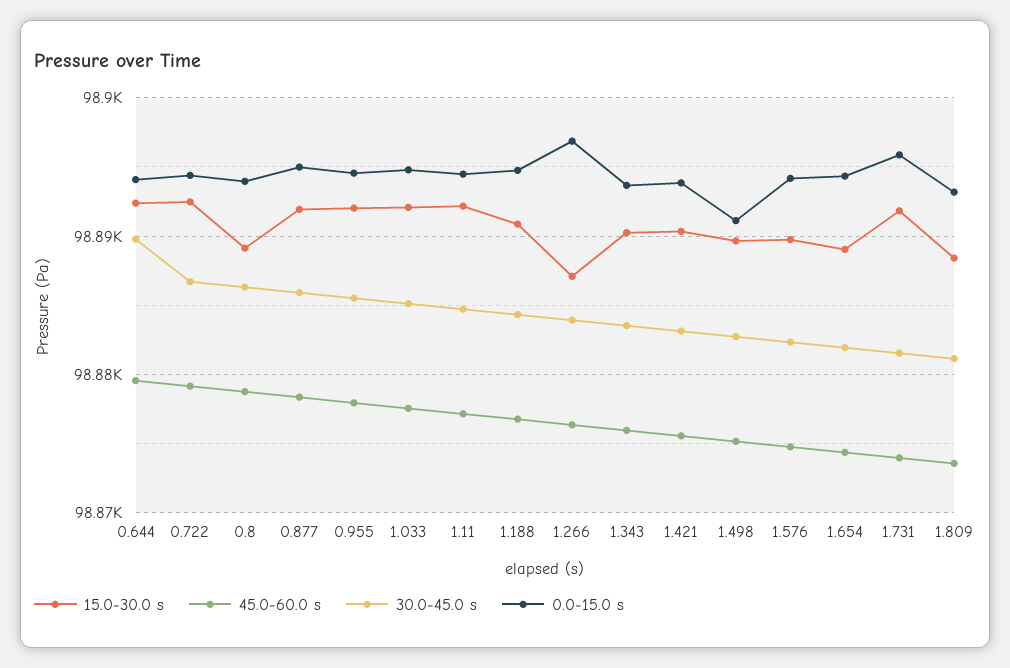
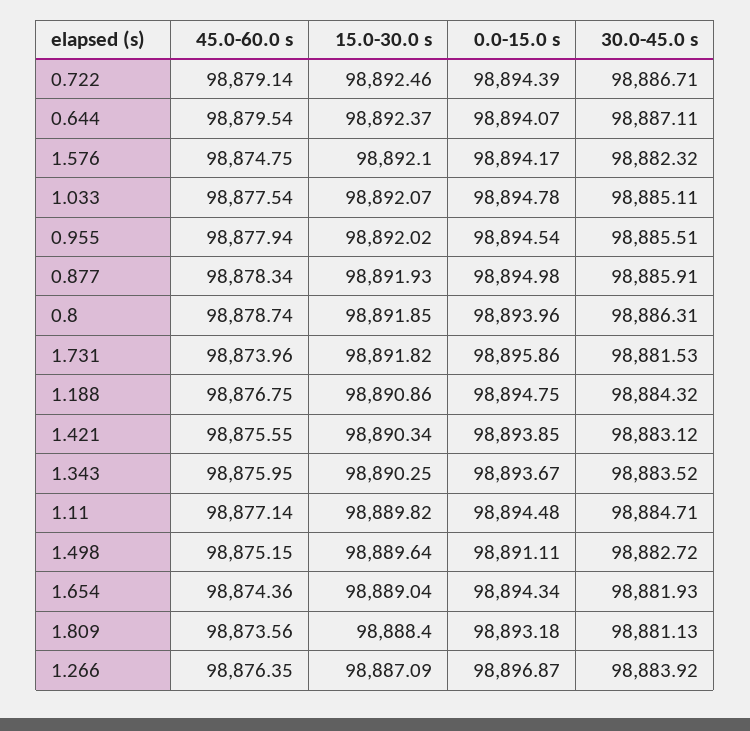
  {
    "15.0-30.0 s": {
      "0.644": 98892.37,
      "0.722": 98892.46,
-     "0.8": 98889,
+     "0.8": 98891.85,
      "0.877": 98891.93,
      "0.955": 98892.02,
      "1.033": 98892.07,
-     "1.11": 98892,
+     "1.11": 98889.82,
      "1.188": 98890.86,
      "1.266": 98887.09,
      "1.343": 98890.25,
      "1.421": 98890.34,
      "1.498": 98889.64,
-     "1.576": 98890,
+     "1.576": 98892.1,
      "1.654": 98889.04,
      "1.731": 98891.82,
      "1.809": 98888.4
    },
    "45.0-60.0 s": {
      "0.644": 98879.54,
      "0.722": 98879.14,
      "0.8": 98878.74,
      "0.877": 98878.34,
      "0.955": 98877.94,
      "1.033": 98877.54,
      "1.11": 98877.14,
      "1.188": 98876.75,
      "1.266": 98876.35,
      "1.343": 98875.95,
      "1.421": 98875.55,
      "1.498": 98875.15,
      "1.576": 98874.75,
      "1.654": 98874.36,
      "1.731": 98873.96,
      "1.809": 98873.56
    },
    "30.0-45.0 s": {
-     "0.644": 98890,
+     "0.644": 98887.11,
      "0.722": 98886.71,
      "0.8": 98886.31,
      "0.877": 98885.91,
      "0.955": 98885.51,
      "1.033": 98885.11,
      "1.11": 98884.71,
      "1.188": 98884.32,
      "1.266": 98883.92,
      "1.343": 98883.52,
      "1.421": 98883.12,
      "1.498": 98882.72,
      "1.576": 98882.32,
      "1.654": 98881.93,
      "1.731": 98881.53,
      "1.809": 98881.13
    },
    "0.0-15.0 s": {
      "0.644": 98894.07,
      "0.722": 98894.39,
      "0.8": 98893.96,
      "0.877": 98894.98,
      "0.955": 98894.54,
      "1.033": 98894.78,
      "1.11": 98894.48,
      "1.188": 98894.75,
      "1.266": 98896.87,
      "1.343": 98893.67,
      "1.421": 98893.85,
      "1.498": 98891.11,
      "1.576": 98894.17,
      "1.654": 98894.34,
      "1.731": 98895.86,
      "1.809": 98893.18
    }
  }

